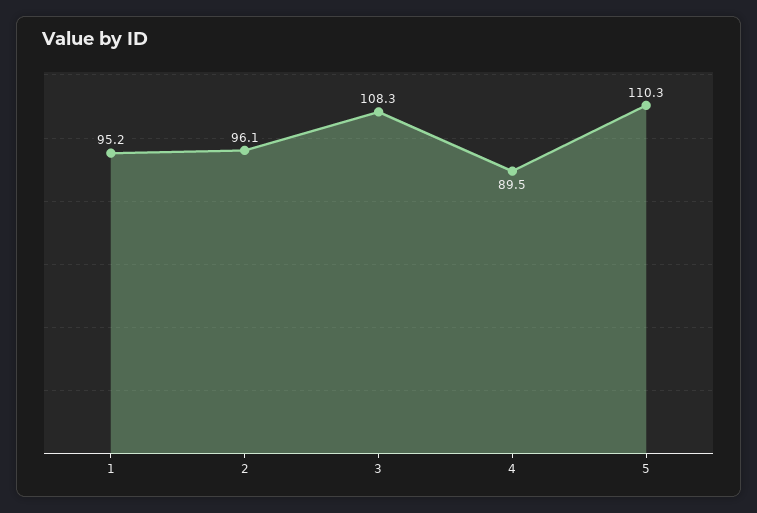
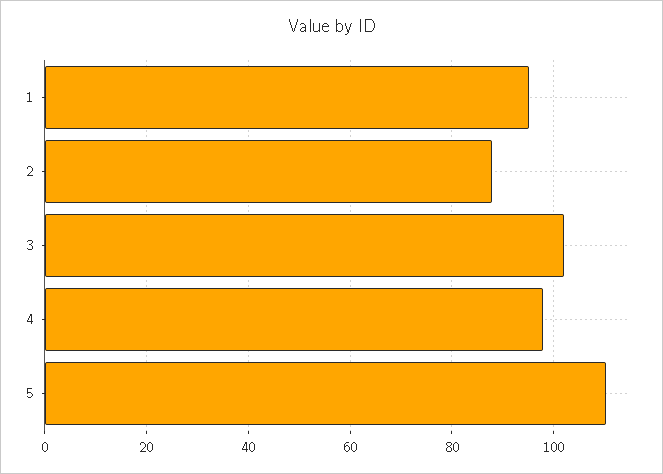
  {
    "1": 95.2,
-   "2": 96.1,
+   "2": 88,
-   "3": 108.3,
+   "3": 102,
-   "4": 89.5,
+   "4": 98,
    "5": 110.3
  }

